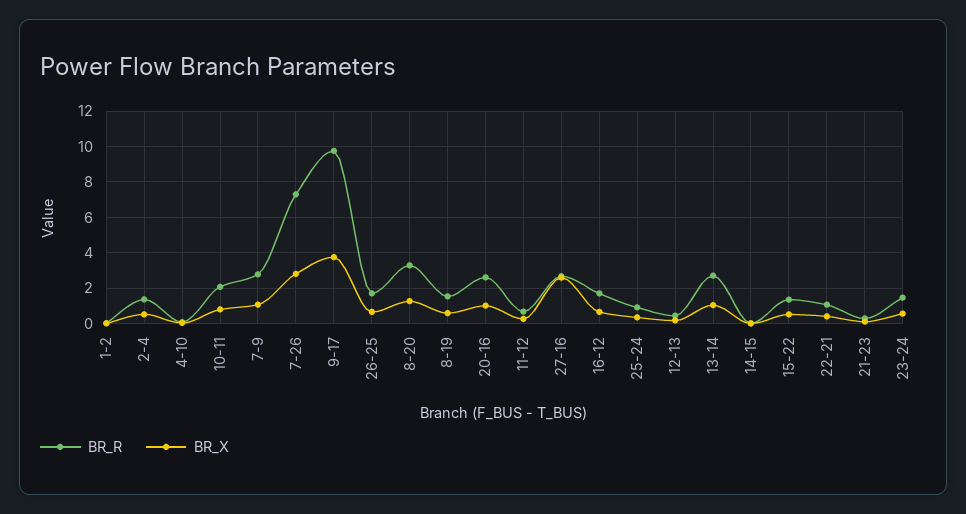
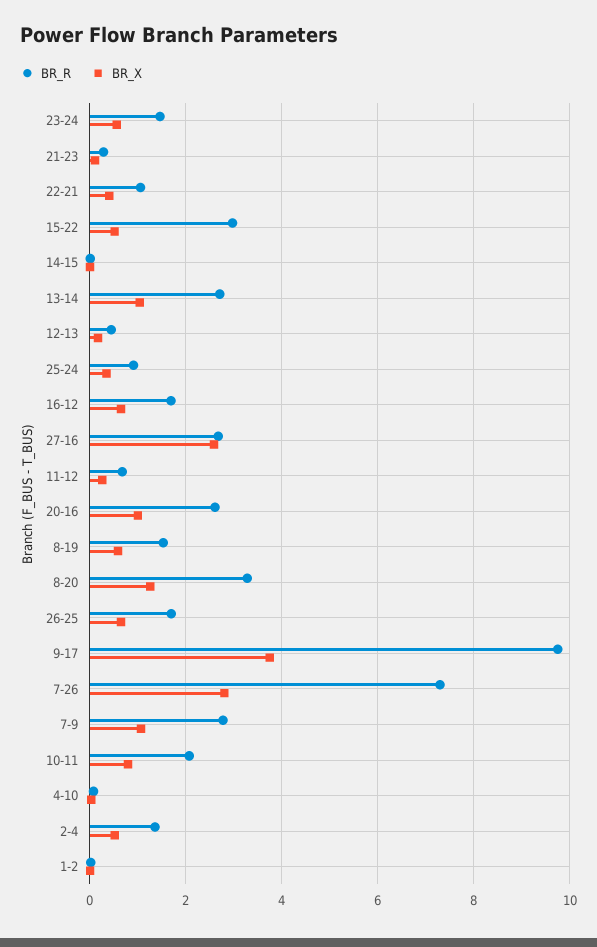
  {
    "BR_R": {
      "1-2": 0,
      "2-4": 1.4,
      "4-10": 0,
      "10-11": 2,
      "7-9": 2.8,
      "7-26": 7.2,
      "9-17": 9.8,
      "26-25": 1.8,
      "8-20": 3.2,
      "8-19": 1.6,
      "20-16": 2.6,
      "11-12": 0.6,
      "27-16": 2.6,
      "16-12": 1.6,
      "25-24": 1,
      "12-13": 0.4,
      "13-14": 2.8,
      "14-15": 0,
-     "15-22": 1.5,
+     "15-22": 3,
      "22-21": 1,
      "21-23": 0.2,
      "23-24": 1.4
    },
    "BR_X": {
      "1-2": 0,
      "2-4": 0.6,
      "4-10": 0,
      "10-11": 0.8,
      "7-9": 1,
      "7-26": 2.8,
      "9-17": 3.8,
      "26-25": 0.6,
      "8-20": 1.2,
      "8-19": 0.6,
      "20-16": 1,
      "11-12": 0.2,
      "27-16": 2.6,
      "16-12": 0.6,
      "25-24": 0.4,
      "12-13": 0.2,
      "13-14": 1,
      "14-15": 0,
      "15-22": 0.6,
      "22-21": 0.4,
      "21-23": 0.2,
      "23-24": 0.6
    }
  }

